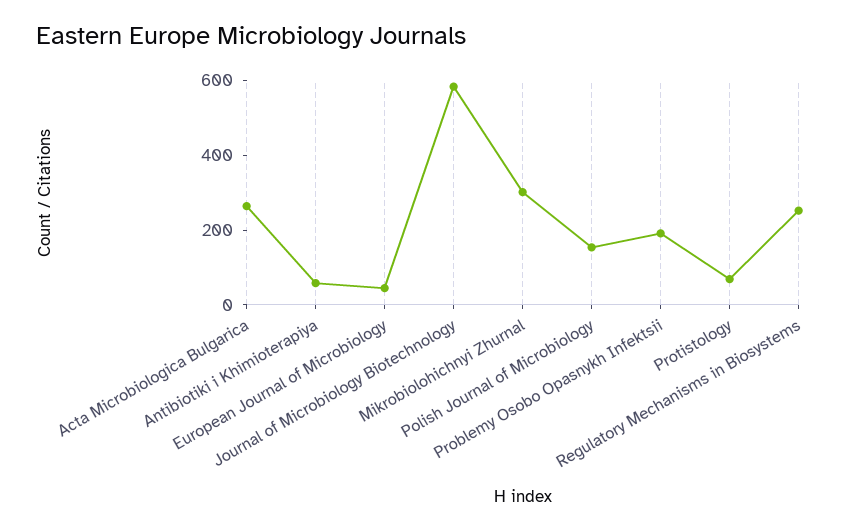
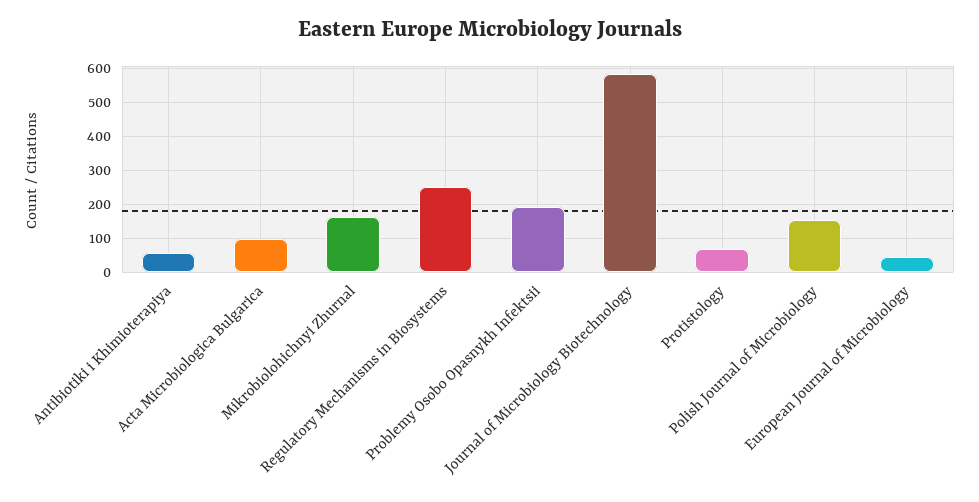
  {
-   "Acta Microbiologica Bulgarica": 250,
+   "Acta Microbiologica Bulgarica": 100,
    "Antibiotiki i Khimioterapiya": 60,
    "European Journal of Microbiology": 40,
    "Journal of Microbiology Biotechnology": 580,
-   "Mikrobiolohichnyi Zhurnal": 300,
+   "Mikrobiolohichnyi Zhurnal": 160,
    "Polish Journal of Microbiology": 160,
    "Problemy Osobo Opasnykh Infektsii": 200,
    "Protistology": 60,
    "Regulatory Mechanisms in Biosystems": 260
  }

